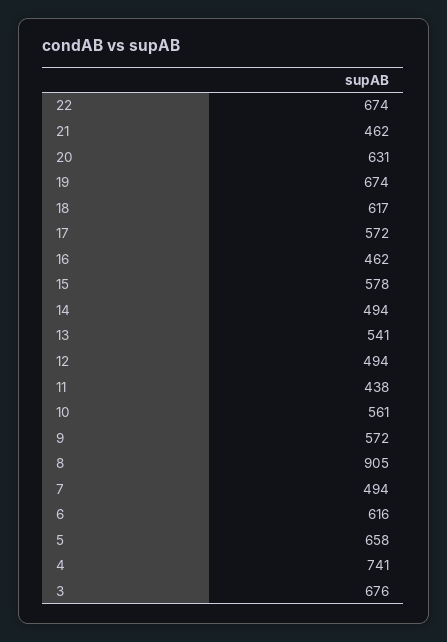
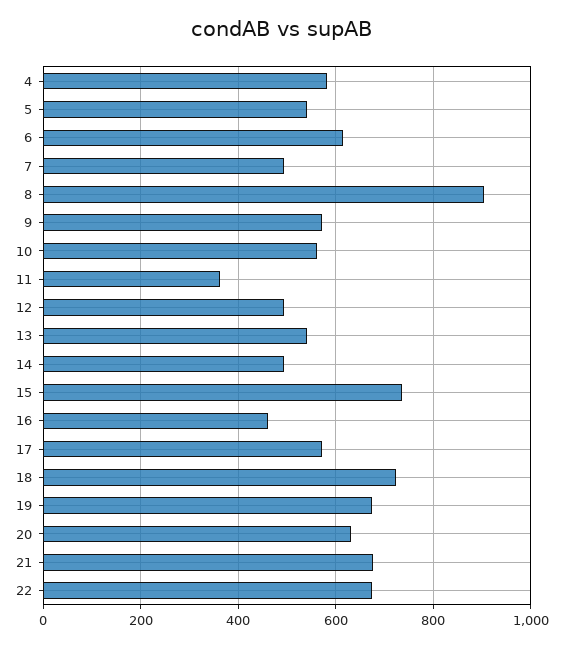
  {
    "22": 674,
-   "21": 462,
+   "21": 680,
    "20": 631,
    "19": 674,
-   "18": 617,
+   "18": 720,
    "17": 572,
    "16": 462,
-   "15": 578,
+   "15": 740,
    "14": 494,
    "13": 541,
    "12": 494,
-   "11": 438,
+   "11": 360,
    "10": 561,
    "9": 572,
    "8": 905,
    "7": 494,
    "6": 616,
-   "5": 658,
+   "5": 540,
-   "4": 741,
+   "4": 580
-   "3": 676
  }

